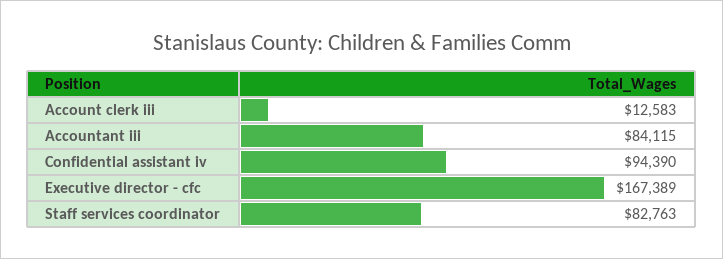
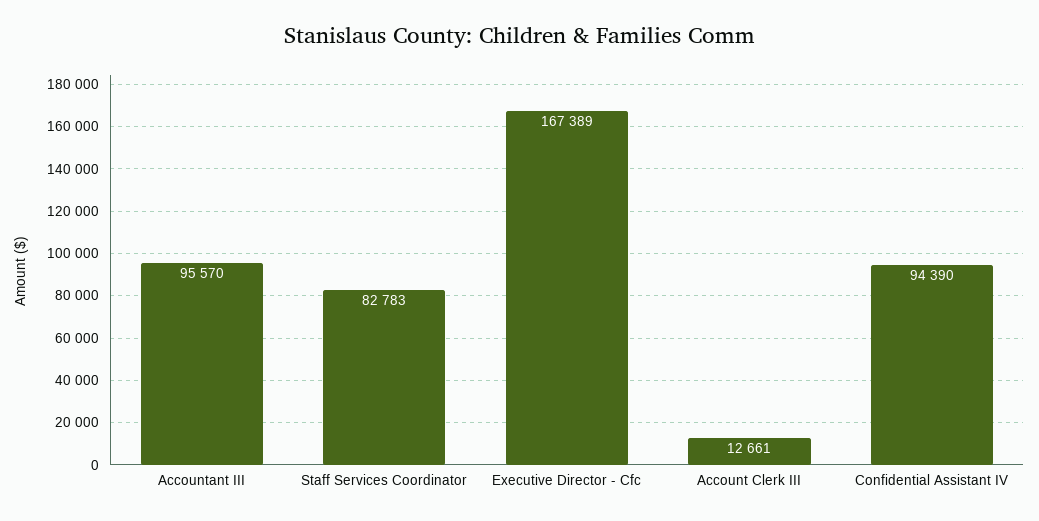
  {
-   "Account clerk iii": 12583,
+   "Account clerk iii": 12661,
-   "Accountant iii": 84115,
+   "Accountant iii": 95570,
    "Confidential assistant iv": 94390,
    "Executive director - cfc": 167389,
-   "Staff services coordinator": 82763
+   "Staff services coordinator": 82783
  }

